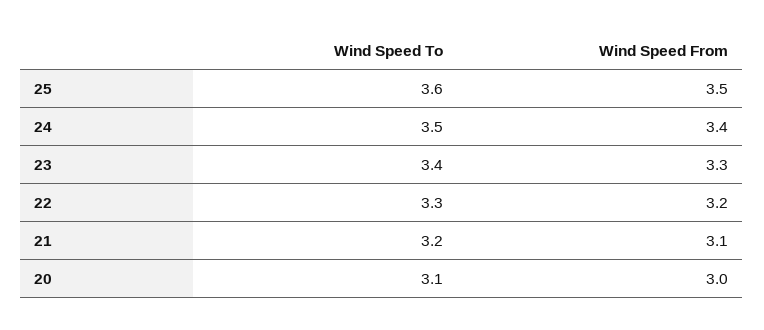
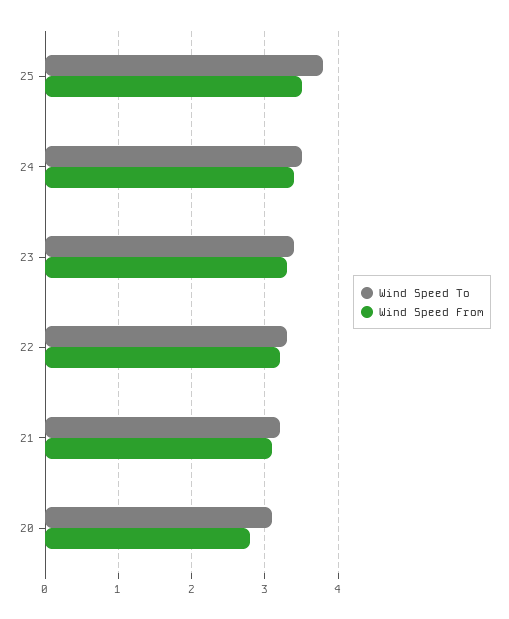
  {
    "Wind Speed To": {
-     "25": 3.6,
+     "25": 3.8,
      "24": 3.5,
      "23": 3.4,
      "22": 3.3,
      "21": 3.2,
      "20": 3.1
    },
    "Wind Speed From": {
      "25": 3.5,
      "24": 3.4,
      "23": 3.3,
      "22": 3.2,
      "21": 3.1,
-     "20": 3
+     "20": 2.8
    }
  }

